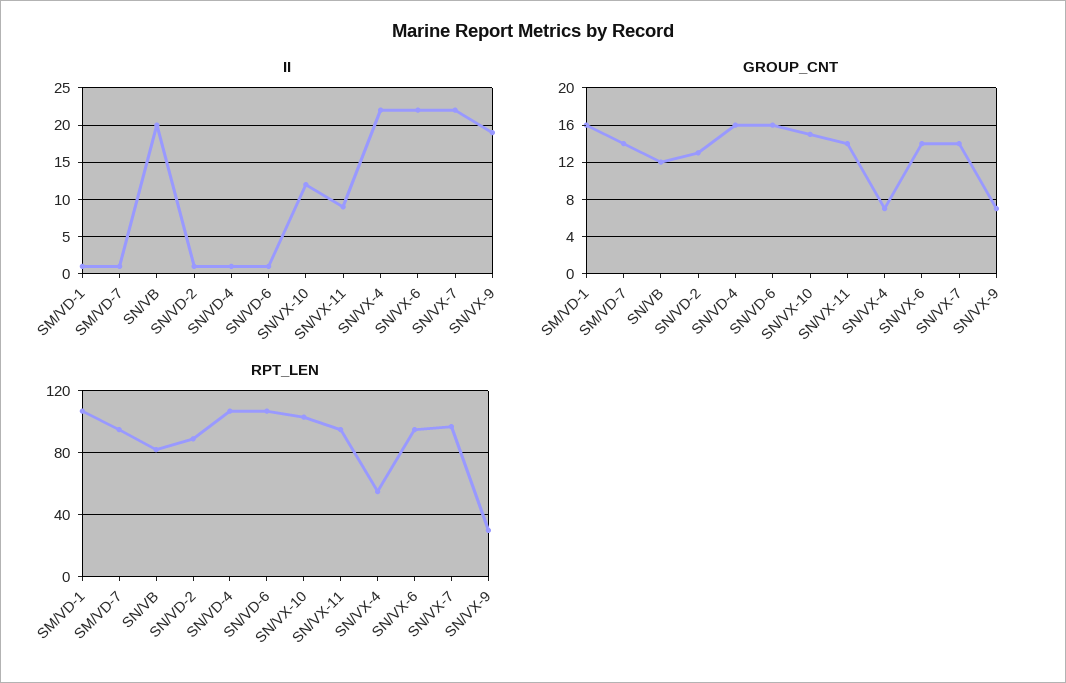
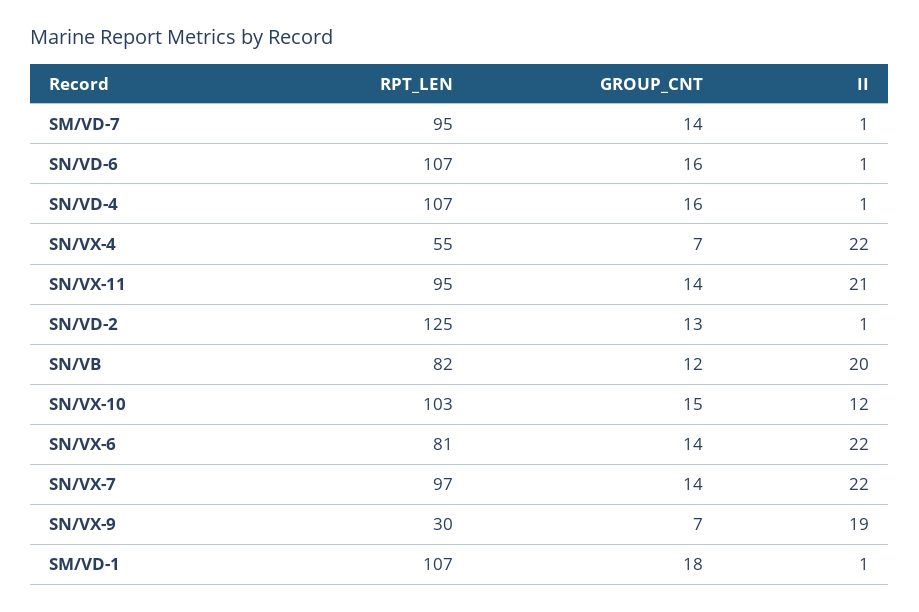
  {
    "II": {
      "SM/VD-1": 1,
      "SM/VD-7": 1,
      "SN/VB": 20,
      "SN/VD-2": 1,
      "SN/VD-4": 1,
      "SN/VD-6": 1,
      "SN/VX-10": 12,
-     "SN/VX-11": 9,
+     "SN/VX-11": 21,
      "SN/VX-4": 22,
      "SN/VX-6": 22,
      "SN/VX-7": 22,
      "SN/VX-9": 19
    },
    "GROUP_CNT": {
-     "SM/VD-1": 16,
+     "SM/VD-1": 18,
      "SM/VD-7": 14,
      "SN/VB": 12,
      "SN/VD-2": 13,
      "SN/VD-4": 16,
      "SN/VD-6": 16,
      "SN/VX-10": 15,
      "SN/VX-11": 14,
      "SN/VX-4": 7,
      "SN/VX-6": 14,
      "SN/VX-7": 14,
      "SN/VX-9": 7
    },
    "RPT_LEN": {
      "SM/VD-1": 107,
      "SM/VD-7": 95,
      "SN/VB": 82,
-     "SN/VD-2": 90,
+     "SN/VD-2": 125,
      "SN/VD-4": 107,
      "SN/VD-6": 107,
      "SN/VX-10": 103,
      "SN/VX-11": 95,
      "SN/VX-4": 55,
-     "SN/VX-6": 95,
+     "SN/VX-6": 81,
      "SN/VX-7": 97,
      "SN/VX-9": 30
    }
  }

